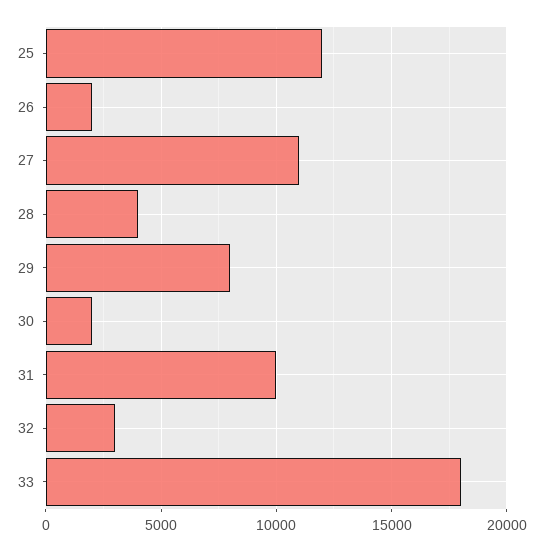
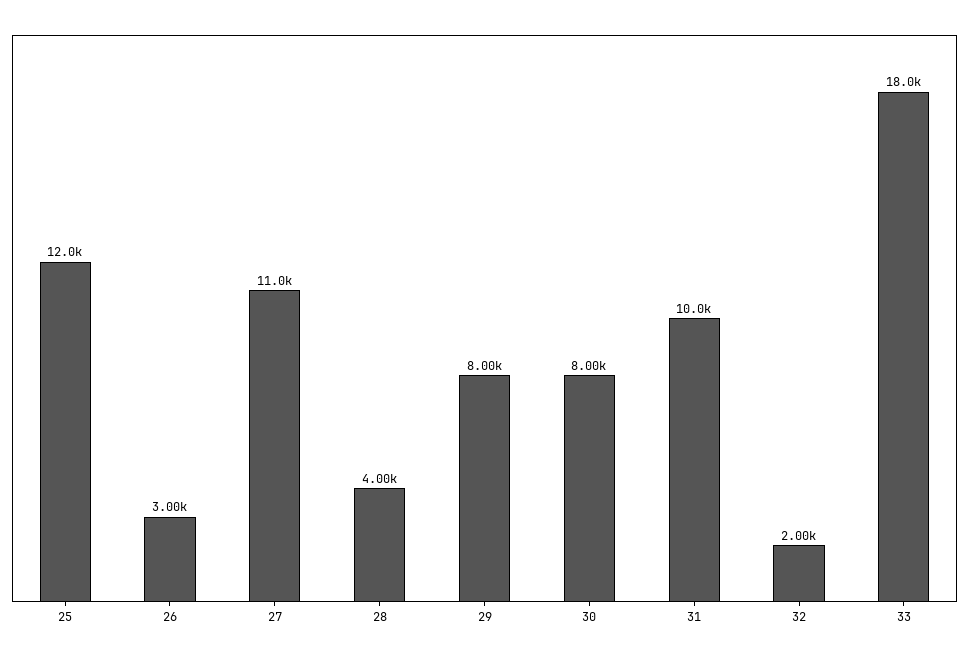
  {
    "25": 12000,
-   "26": 2000,
+   "26": 3000,
    "27": 11000,
    "28": 4000,
    "29": 8000,
-   "30": 2000,
+   "30": 8000,
    "31": 10000,
-   "32": 3000,
+   "32": 2000,
    "33": 18000
  }

